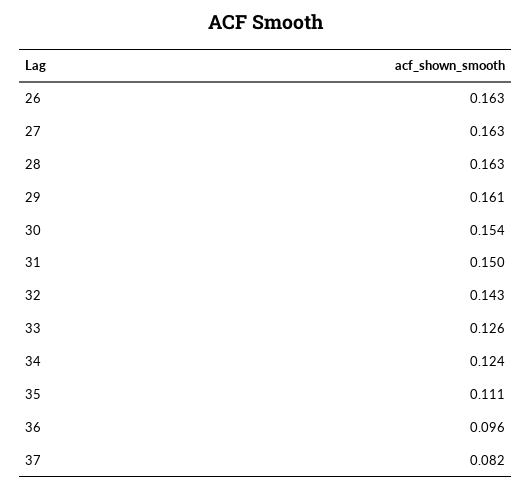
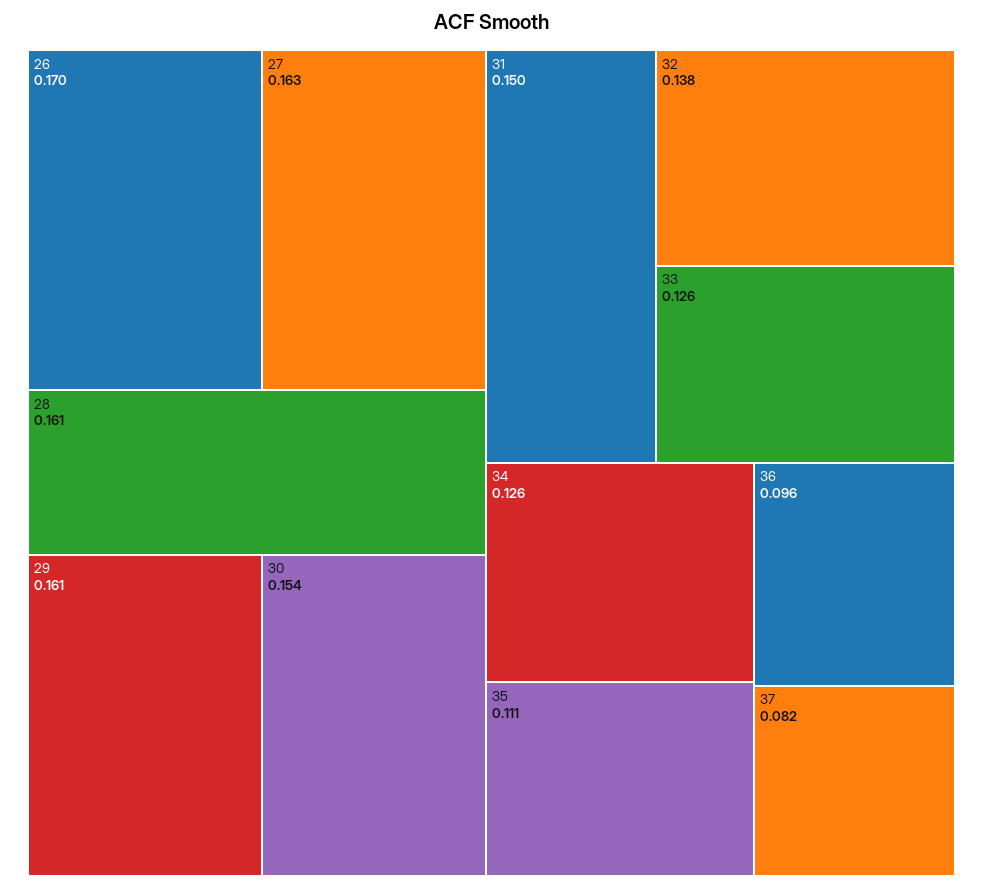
  {
-   "26": 0.163,
+   "26": 0.17,
    "27": 0.163,
-   "28": 0.163,
+   "28": 0.161,
    "29": 0.161,
    "30": 0.154,
    "31": 0.15,
-   "32": 0.143,
+   "32": 0.138,
    "33": 0.126,
-   "34": 0.124,
+   "34": 0.126,
    "35": 0.111,
    "36": 0.096,
    "37": 0.082
  }

